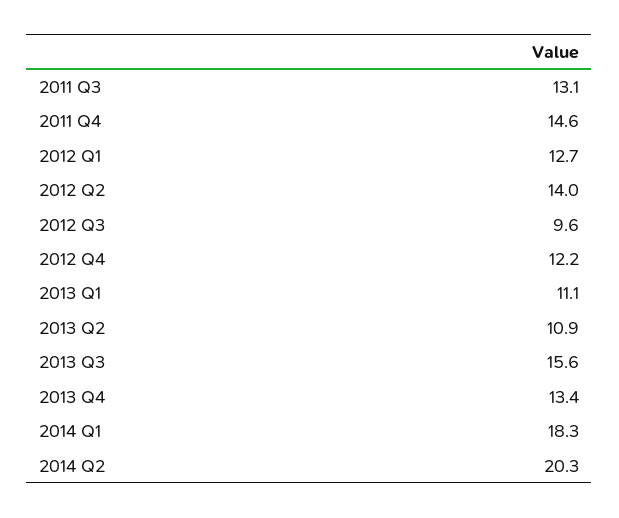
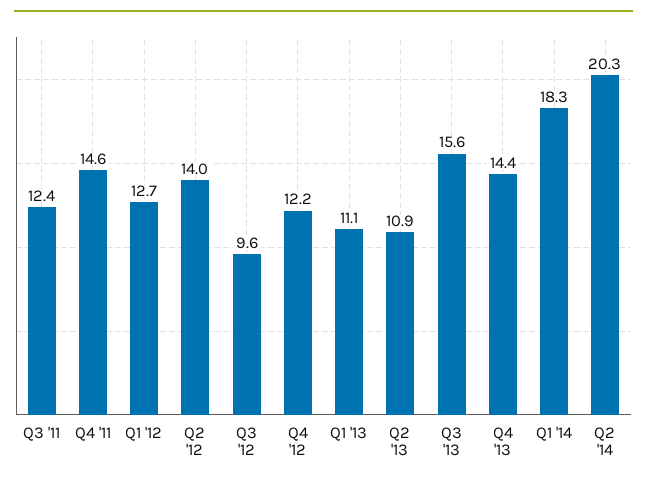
  {
-   "2011 Q3": 13.1,
+   "2011 Q3": 12.4,
    "2011 Q4": 14.6,
    "2012 Q1": 12.7,
    "2012 Q2": 14,
    "2012 Q3": 9.6,
    "2012 Q4": 12.2,
    "2013 Q1": 11.1,
    "2013 Q2": 10.9,
    "2013 Q3": 15.6,
-   "2013 Q4": 13.4,
+   "2013 Q4": 14.4,
    "2014 Q1": 18.3,
    "2014 Q2": 20.3
  }

